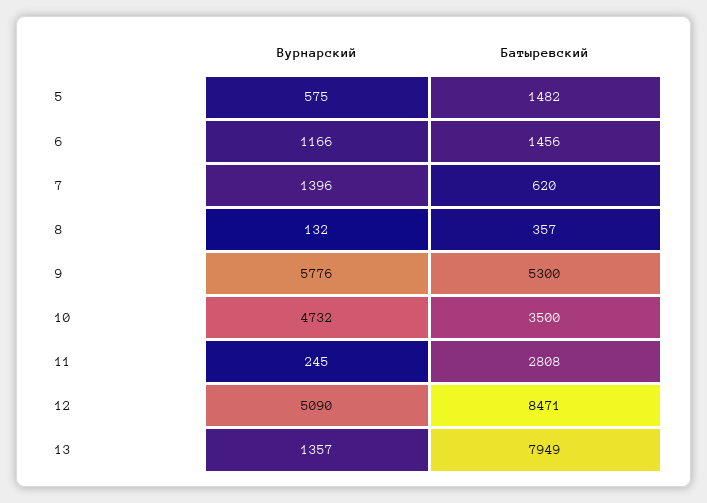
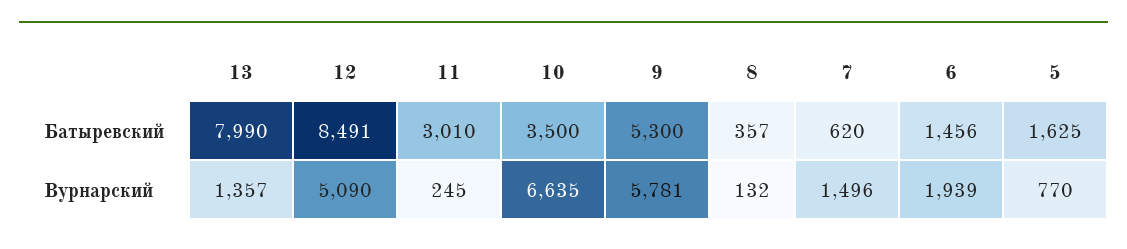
  {
    "Вурнарский": {
-     "5": 575,
+     "5": 770,
-     "6": 1166,
+     "6": 1939,
-     "7": 1396,
+     "7": 1496,
      "8": 132,
-     "9": 5776,
+     "9": 5781,
-     "10": 4732,
+     "10": 6635,
      "11": 245,
      "12": 5090,
      "13": 1357
    },
    "Батыревский": {
-     "5": 1482,
+     "5": 1625,
      "6": 1456,
      "7": 620,
      "8": 357,
      "9": 5300,
      "10": 3500,
-     "11": 2808,
+     "11": 3010,
-     "12": 8471,
+     "12": 8491,
-     "13": 7949
+     "13": 7990
    }
  }

